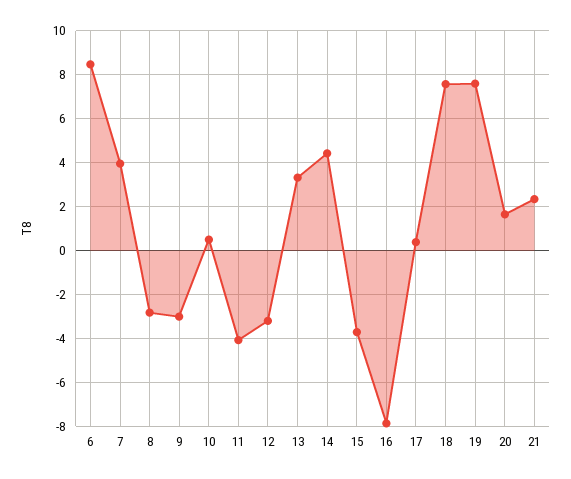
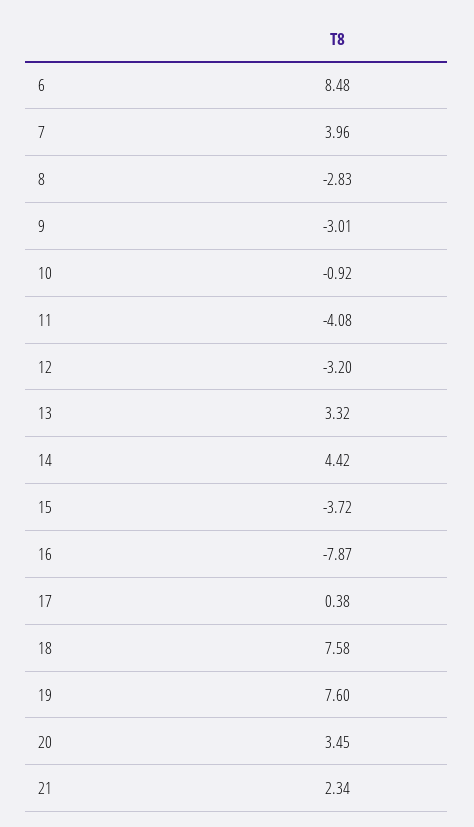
  {
    "6": 8.48,
    "7": 3.96,
    "8": -2.83,
    "9": -3.01,
-   "10": 0.5,
+   "10": -0.92,
    "11": -4.08,
    "12": -3.2,
    "13": 3.32,
    "14": 4.42,
    "15": -3.72,
    "16": -7.87,
    "17": 0.38,
    "18": 7.58,
    "19": 7.6,
-   "20": 1.5,
+   "20": 3.45,
    "21": 2.34
  }

